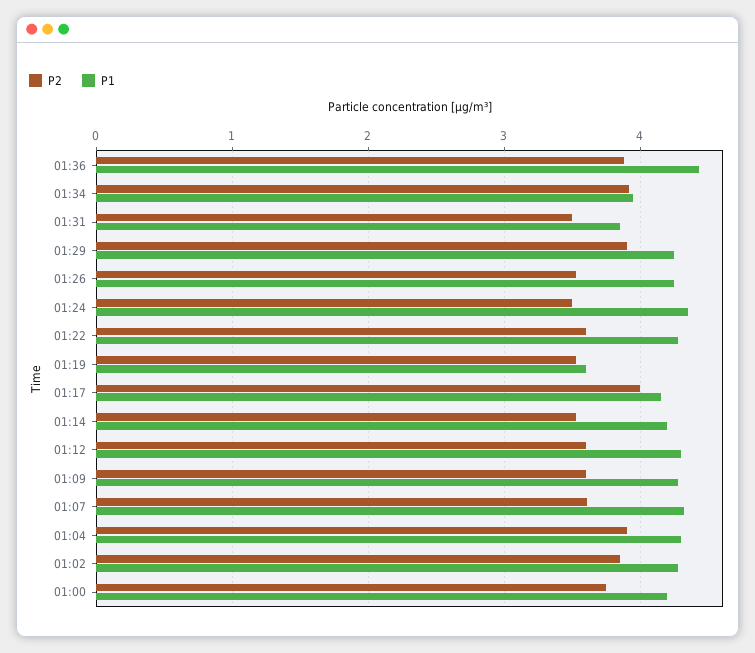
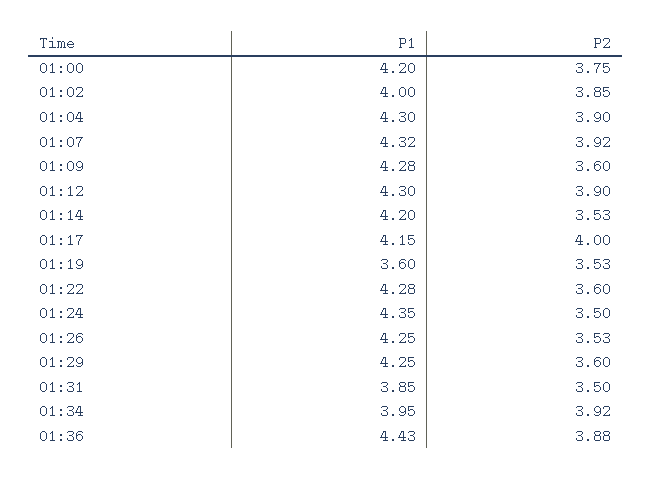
  {
    "P2": {
      "01:36": 3.88,
      "01:34": 3.92,
      "01:31": 3.5,
-     "01:29": 3.9,
+     "01:29": 3.6,
      "01:26": 3.53,
      "01:24": 3.5,
      "01:22": 3.6,
      "01:19": 3.53,
      "01:17": 4,
      "01:14": 3.53,
-     "01:12": 3.6,
+     "01:12": 3.9,
      "01:09": 3.6,
-     "01:07": 3.6,
+     "01:07": 3.92,
      "01:04": 3.9,
      "01:02": 3.85,
      "01:00": 3.75
    },
    "P1": {
      "01:36": 4.43,
      "01:34": 3.95,
      "01:31": 3.85,
      "01:29": 4.25,
      "01:26": 4.25,
      "01:24": 4.35,
      "01:22": 4.28,
      "01:19": 3.6,
      "01:17": 4.15,
      "01:14": 4.2,
      "01:12": 4.3,
      "01:09": 4.28,
      "01:07": 4.32,
      "01:04": 4.3,
-     "01:02": 4.3,
+     "01:02": 4,
      "01:00": 4.2
    }
  }

